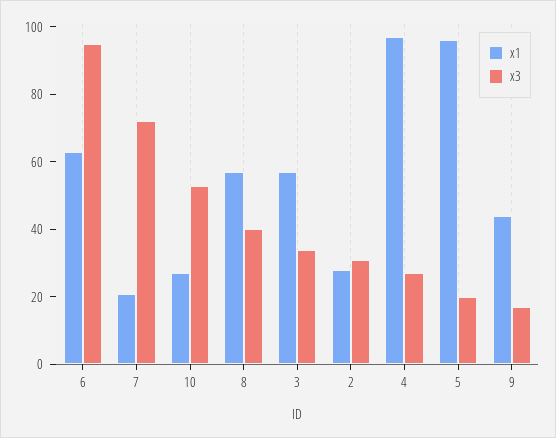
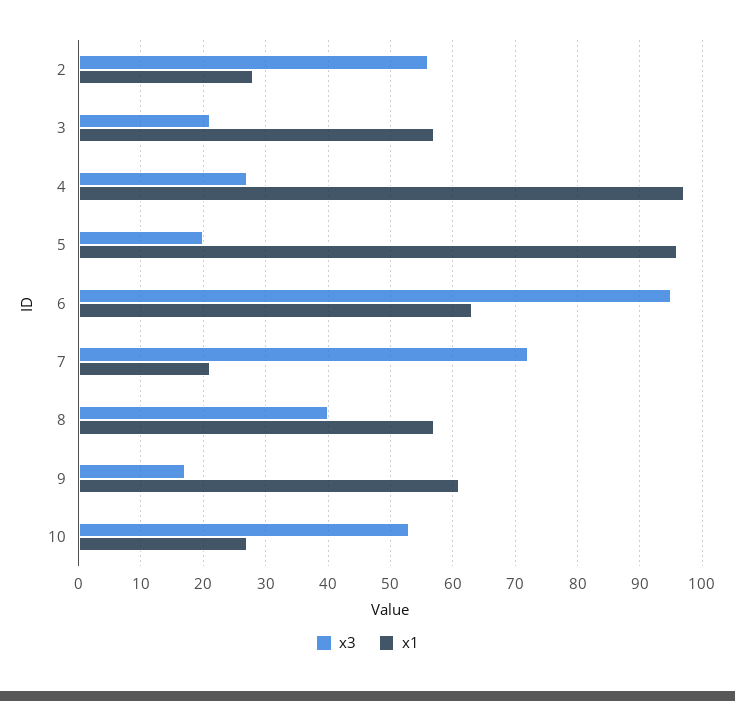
  {
    "x1": {
      "6": 63,
      "7": 21,
      "10": 27,
      "8": 57,
      "3": 57,
      "2": 28,
      "4": 97,
      "5": 96,
-     "9": 45
+     "9": 61
    },
    "x3": {
      "6": 95,
      "7": 72,
      "10": 53,
      "8": 40,
-     "3": 35,
+     "3": 21,
-     "2": 30,
+     "2": 56,
      "4": 27,
      "5": 20,
      "9": 17
    }
  }

